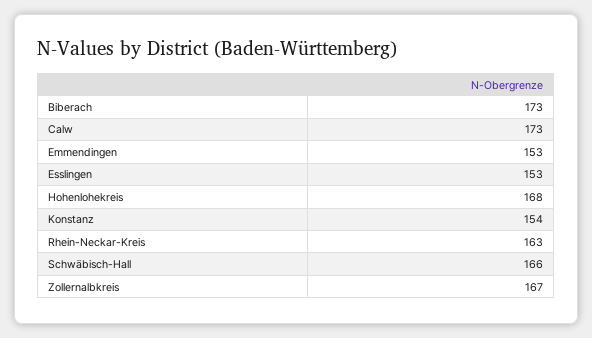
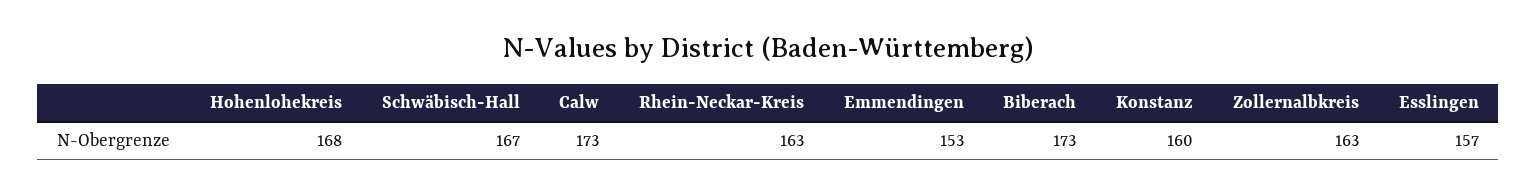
  {
    "Biberach": 173,
    "Calw": 173,
    "Emmendingen": 153,
-   "Esslingen": 153,
+   "Esslingen": 157,
    "Hohenlohekreis": 168,
-   "Konstanz": 154,
+   "Konstanz": 160,
    "Rhein-Neckar-Kreis": 163,
-   "Schwäbisch-Hall": 166,
+   "Schwäbisch-Hall": 167,
-   "Zollernalbkreis": 167
+   "Zollernalbkreis": 163
  }

